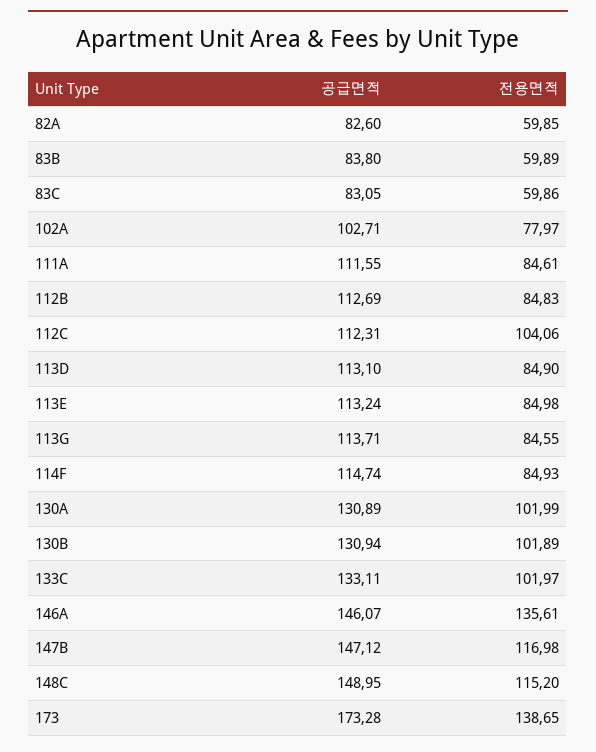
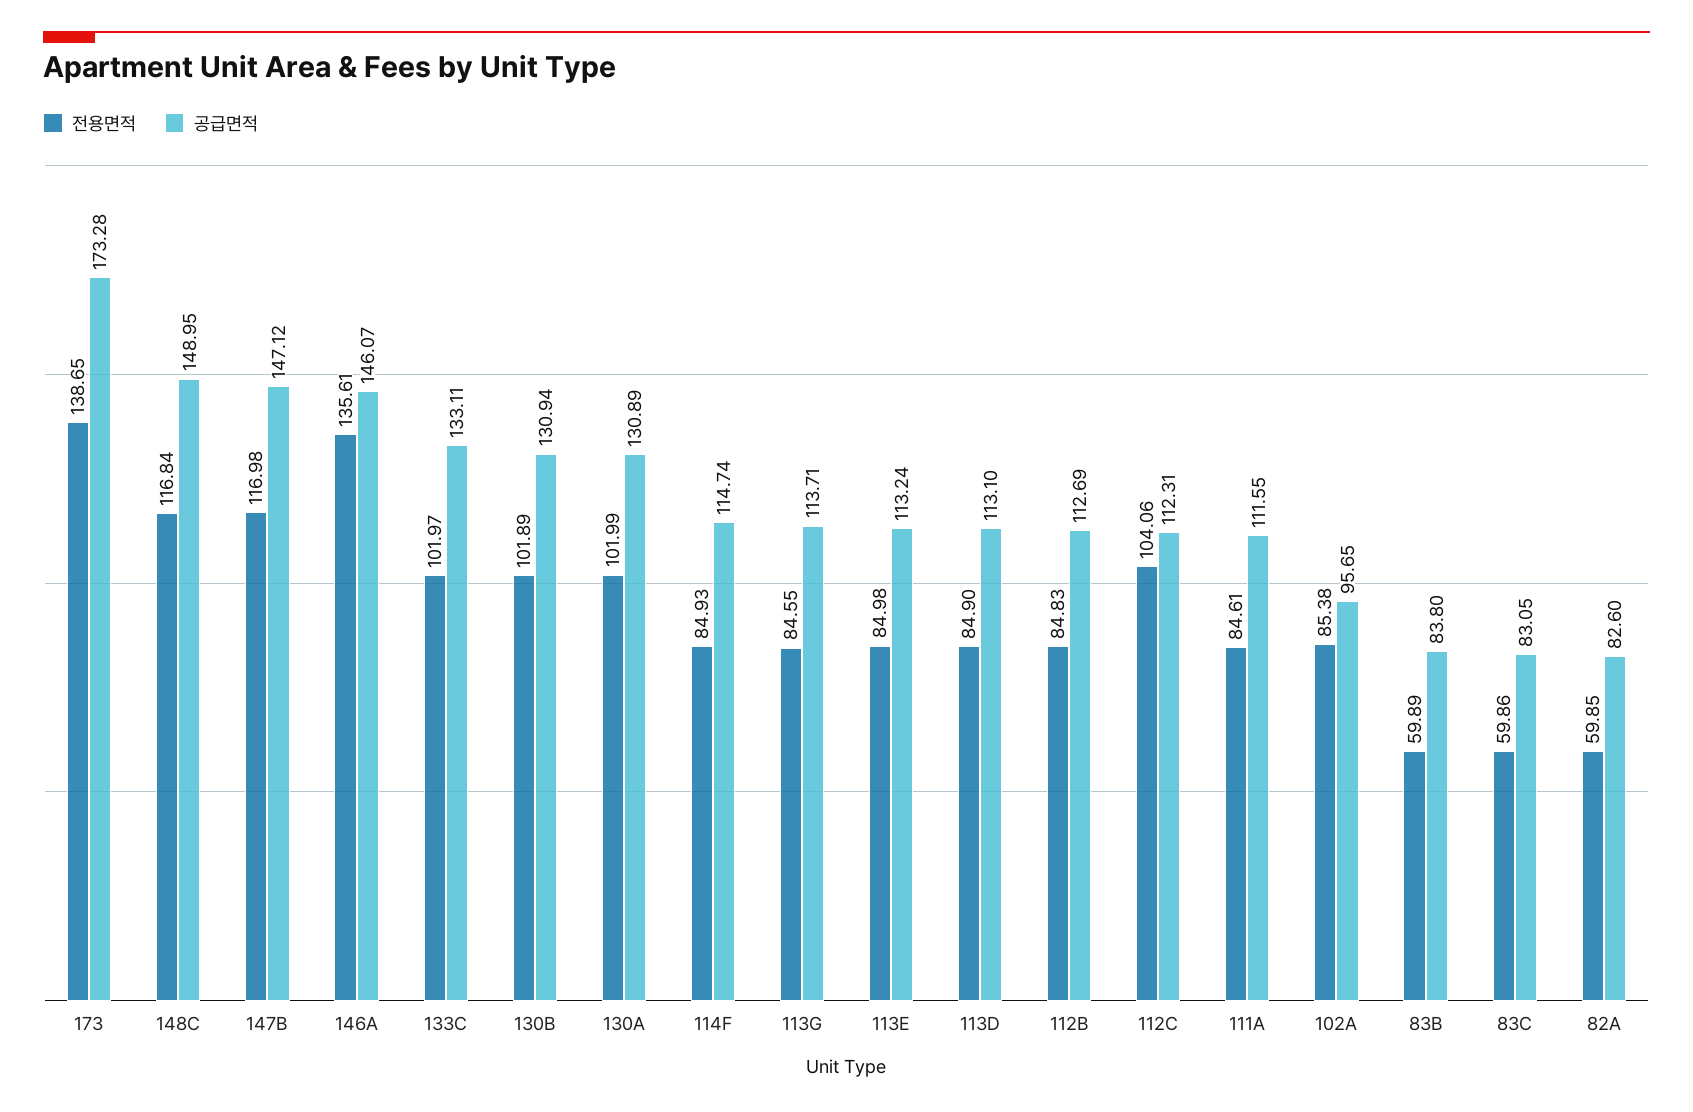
  {
    "공급면적": {
      "82A": 82.6,
      "83B": 83.8,
      "83C": 83.05,
-     "102A": 102.71,
+     "102A": 95.65,
      "111A": 111.55,
      "112B": 112.69,
      "112C": 112.31,
      "113D": 113.1,
      "113E": 113.24,
      "113G": 113.71,
      "114F": 114.74,
      "130A": 130.89,
      "130B": 130.94,
      "133C": 133.11,
      "146A": 146.07,
      "147B": 147.12,
      "148C": 148.95,
      "173": 173.28
    },
    "전용면적": {
      "82A": 59.85,
      "83B": 59.89,
      "83C": 59.86,
-     "102A": 77.97,
+     "102A": 85.38,
      "111A": 84.61,
      "112B": 84.83,
      "112C": 104.06,
      "113D": 84.9,
      "113E": 84.98,
      "113G": 84.55,
      "114F": 84.93,
      "130A": 101.99,
      "130B": 101.89,
      "133C": 101.97,
      "146A": 135.61,
      "147B": 116.98,
-     "148C": 115.2,
+     "148C": 116.84,
      "173": 138.65
    }
  }

